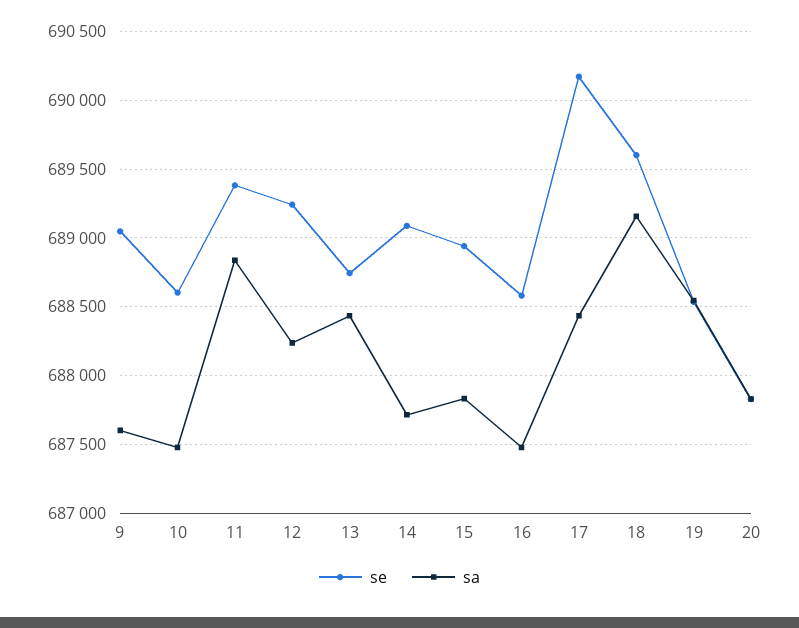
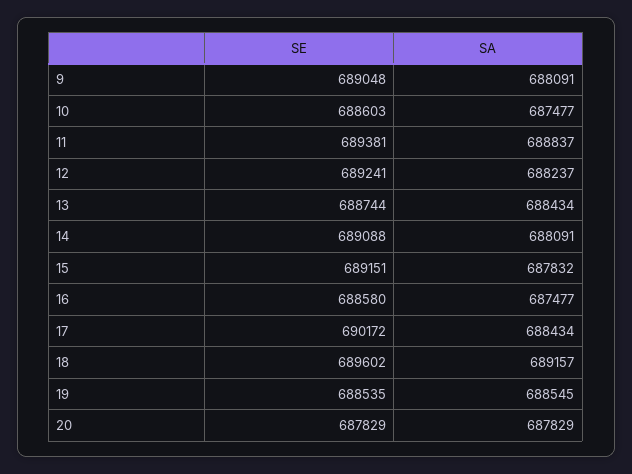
  {
    "se": {
      "9": 689048,
      "10": 688603,
      "11": 689381,
      "12": 689241,
      "13": 688744,
      "14": 689088,
-     "15": 688950,
+     "15": 689151,
      "16": 688580,
      "17": 690172,
      "18": 689602,
      "19": 688535,
      "20": 687829
    },
    "sa": {
-     "9": 687600,
+     "9": 688091,
      "10": 687477,
      "11": 688837,
      "12": 688237,
      "13": 688434,
-     "14": 687700,
+     "14": 688091,
      "15": 687832,
      "16": 687477,
      "17": 688434,
      "18": 689157,
      "19": 688545,
      "20": 687829
    }
  }

